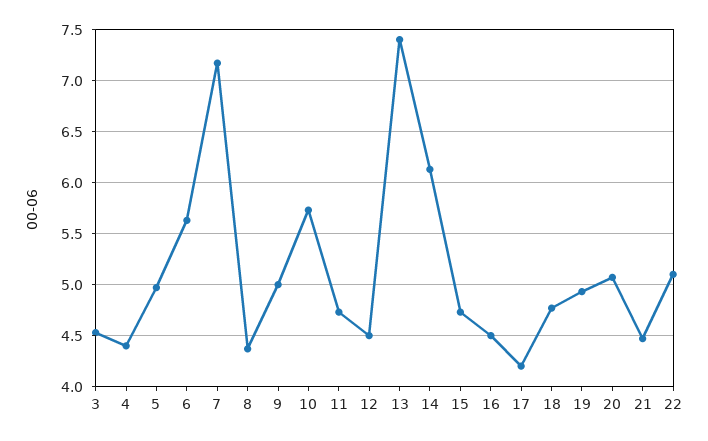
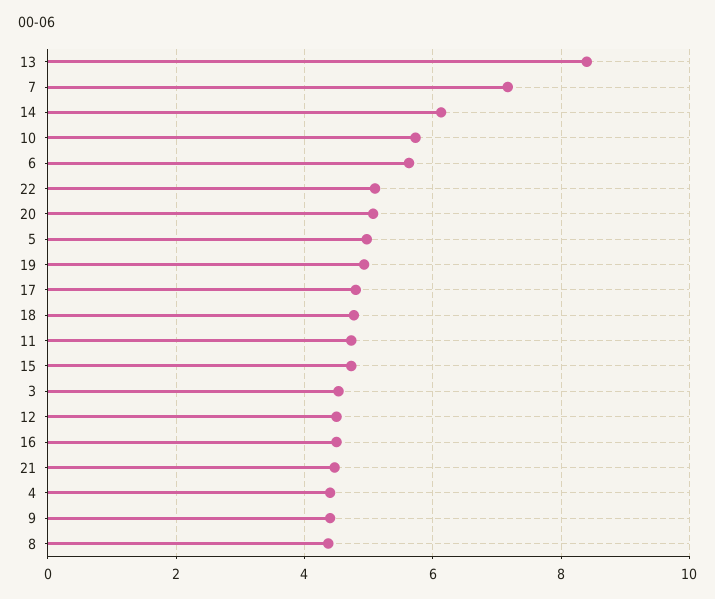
  {
    "3": 4.5,
    "4": 4.4,
    "5": 5,
    "6": 5.6,
    "7": 7.2,
    "8": 4.4,
-   "9": 5,
+   "9": 4.4,
    "10": 5.7,
    "11": 4.7,
    "12": 4.5,
-   "13": 7.4,
+   "13": 8.4,
    "14": 6.1,
    "15": 4.7,
    "16": 4.5,
-   "17": 4.2,
+   "17": 4.8,
    "18": 4.8,
    "19": 4.9,
    "20": 5.1,
    "21": 4.5,
    "22": 5.1
  }

